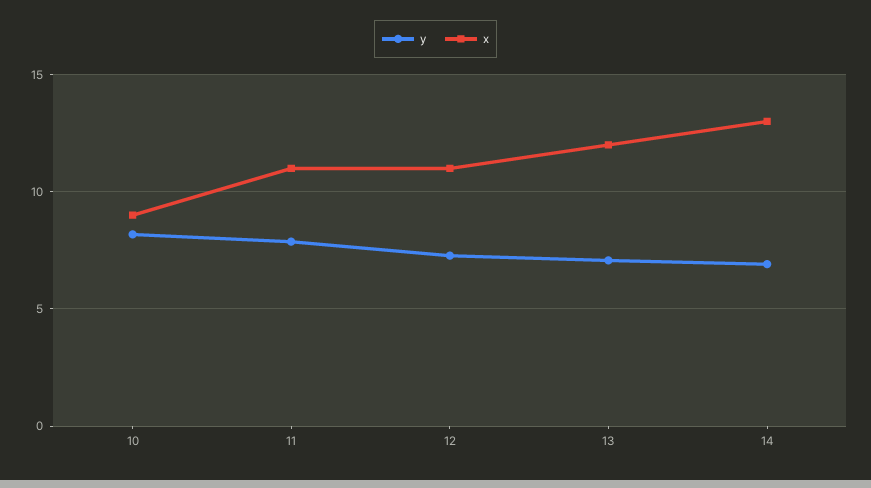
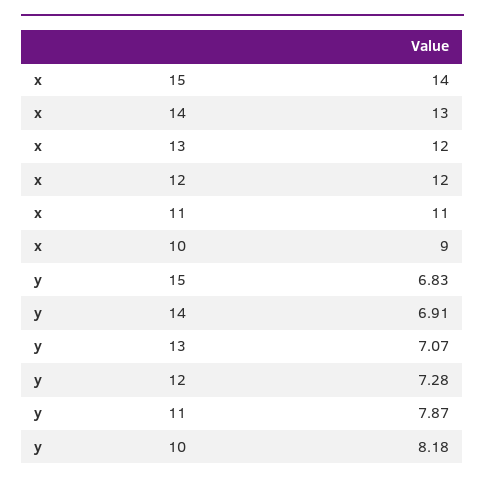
  {
    "y": {
      "10": 8.18,
      "11": 7.87,
      "12": 7.28,
      "13": 7.07,
-     "14": 6.91
+     "14": 6.91,
+     "15": 6.83
    },
    "x": {
      "10": 9,
      "11": 11,
-     "12": 11,
+     "12": 12,
      "13": 12,
-     "14": 13
+     "14": 13,
+     "15": 14
    }
  }

